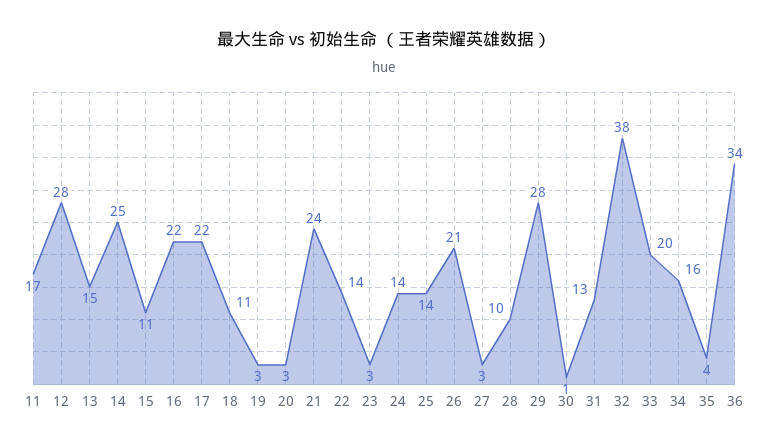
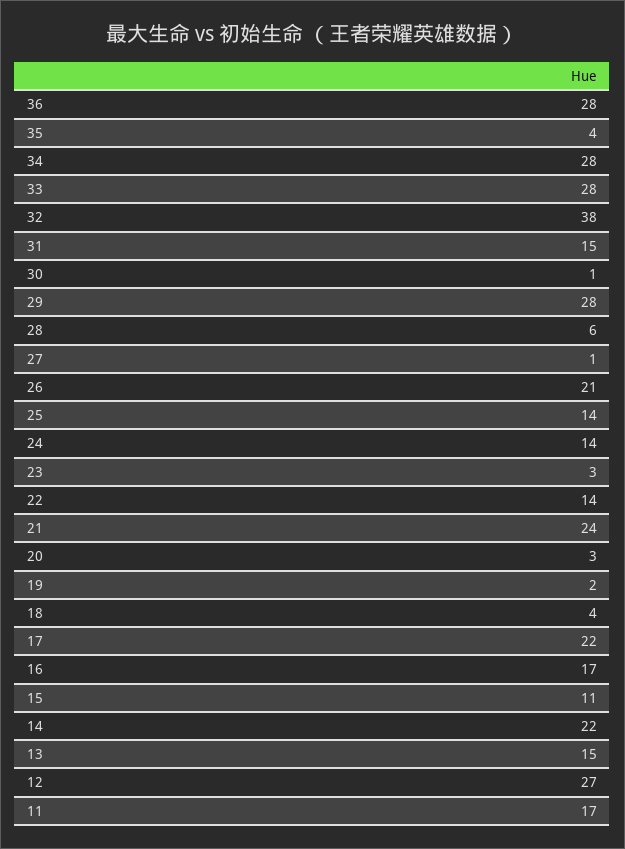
  {
    "11": 17,
-   "12": 28,
+   "12": 27,
    "13": 15,
-   "14": 25,
+   "14": 22,
    "15": 11,
-   "16": 22,
+   "16": 17,
    "17": 22,
-   "18": 11,
+   "18": 4,
-   "19": 3,
+   "19": 2,
    "20": 3,
    "21": 24,
    "22": 14,
    "23": 3,
    "24": 14,
    "25": 14,
    "26": 21,
-   "27": 3,
+   "27": 1,
-   "28": 10,
+   "28": 6,
    "29": 28,
    "30": 1,
-   "31": 13,
+   "31": 15,
    "32": 38,
-   "33": 20,
+   "33": 28,
-   "34": 16,
+   "34": 28,
    "35": 4,
-   "36": 34
+   "36": 28
  }

